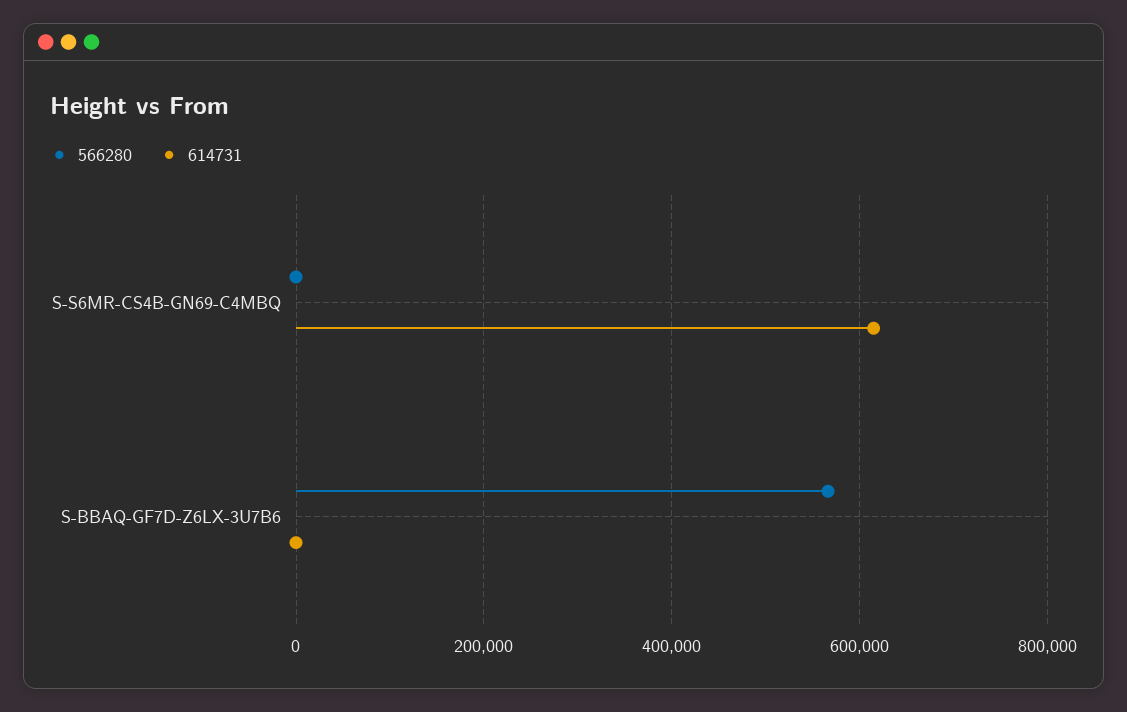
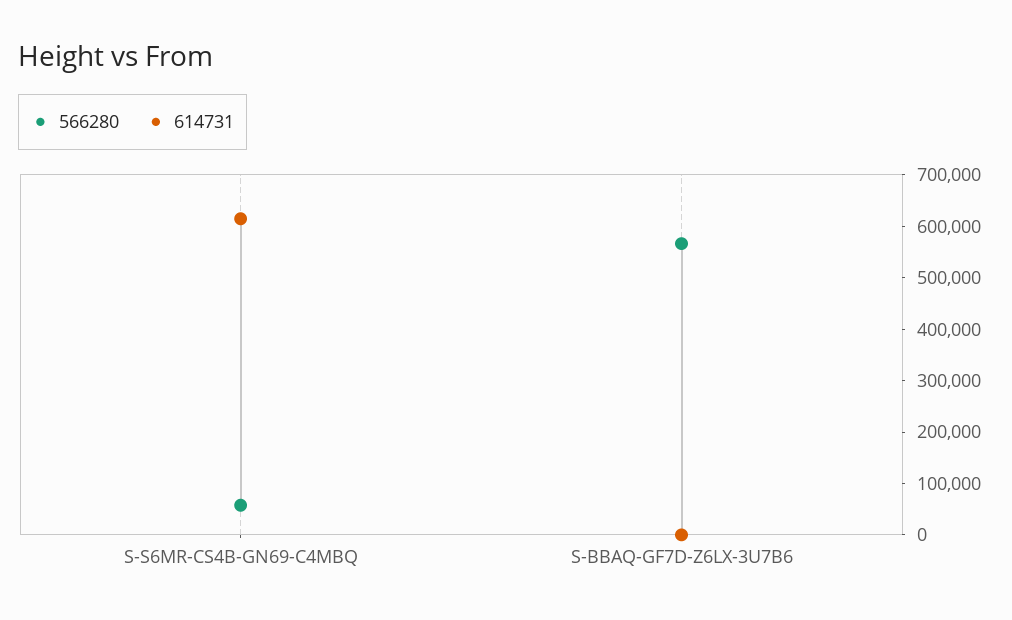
  {
    "566280": {
-     "S-S6MR-CS4B-GN69-C4MBQ": 0,
+     "S-S6MR-CS4B-GN69-C4MBQ": 60000,
      "S-BBAQ-GF7D-Z6LX-3U7B6": 560000
    },
    "614731": {
      "S-S6MR-CS4B-GN69-C4MBQ": 620000,
      "S-BBAQ-GF7D-Z6LX-3U7B6": 0
    }
  }

